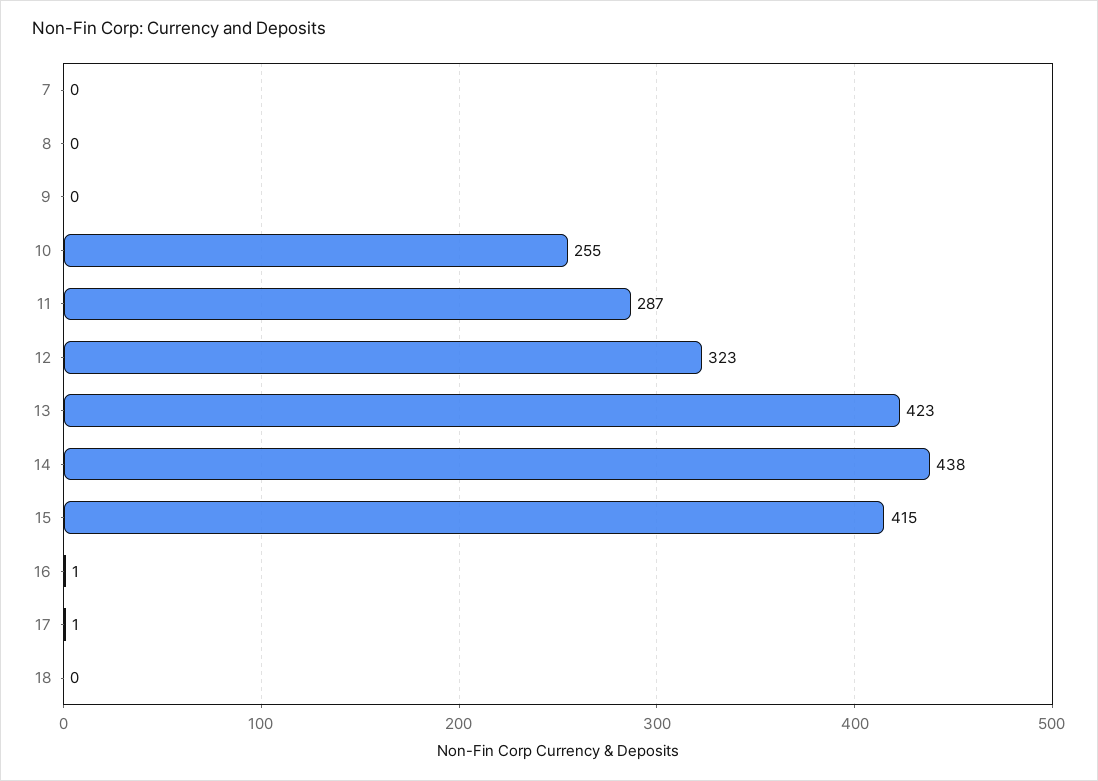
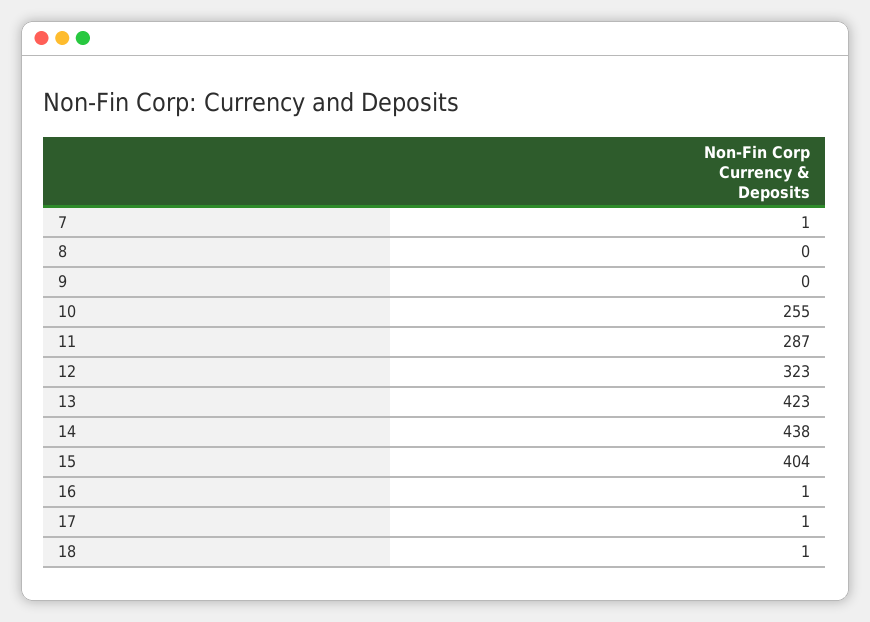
  {
-   "7": 0,
+   "7": 1,
    "8": 0,
    "9": 0,
    "10": 255,
    "11": 287,
    "12": 323,
    "13": 423,
    "14": 438,
-   "15": 415,
+   "15": 404,
    "16": 1,
    "17": 1,
-   "18": 0
+   "18": 1
  }

